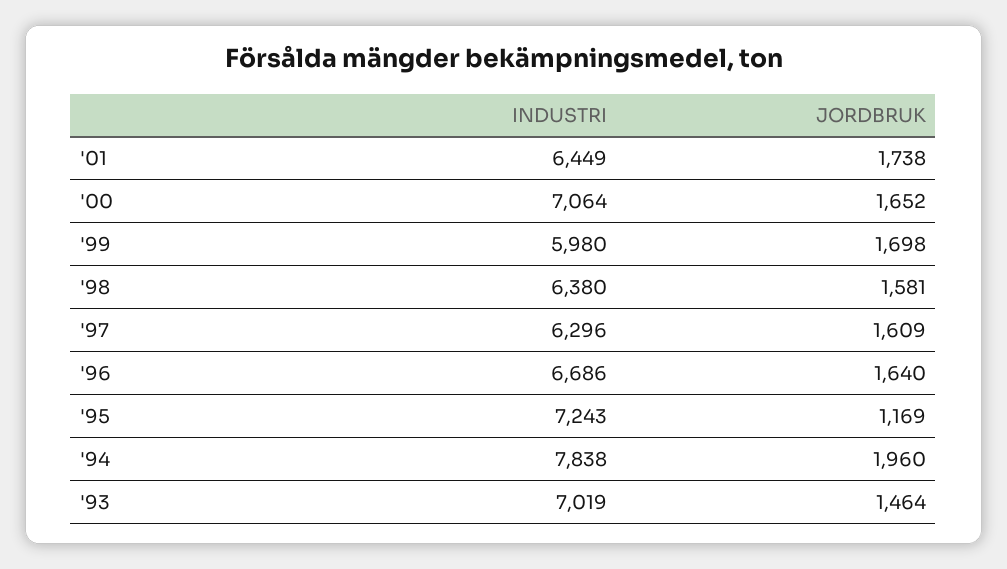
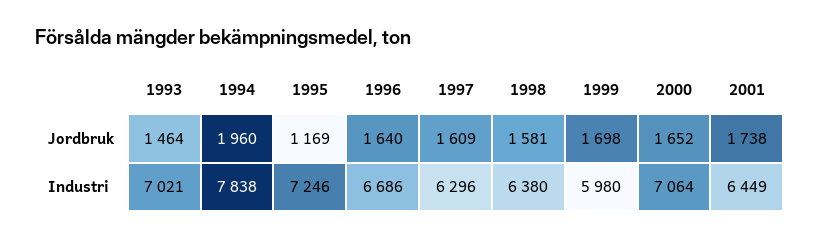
  {
    "INDUSTRI": {
      "'01": 6449,
      "'00": 7064,
      "'99": 5980,
      "'98": 6380,
      "'97": 6296,
      "'96": 6686,
-     "'95": 7243,
+     "'95": 7246,
      "'94": 7838,
-     "'93": 7019
+     "'93": 7021
    },
    "JORDBRUK": {
      "'01": 1738,
      "'00": 1652,
      "'99": 1698,
      "'98": 1581,
      "'97": 1609,
      "'96": 1640,
      "'95": 1169,
      "'94": 1960,
      "'93": 1464
    }
  }

